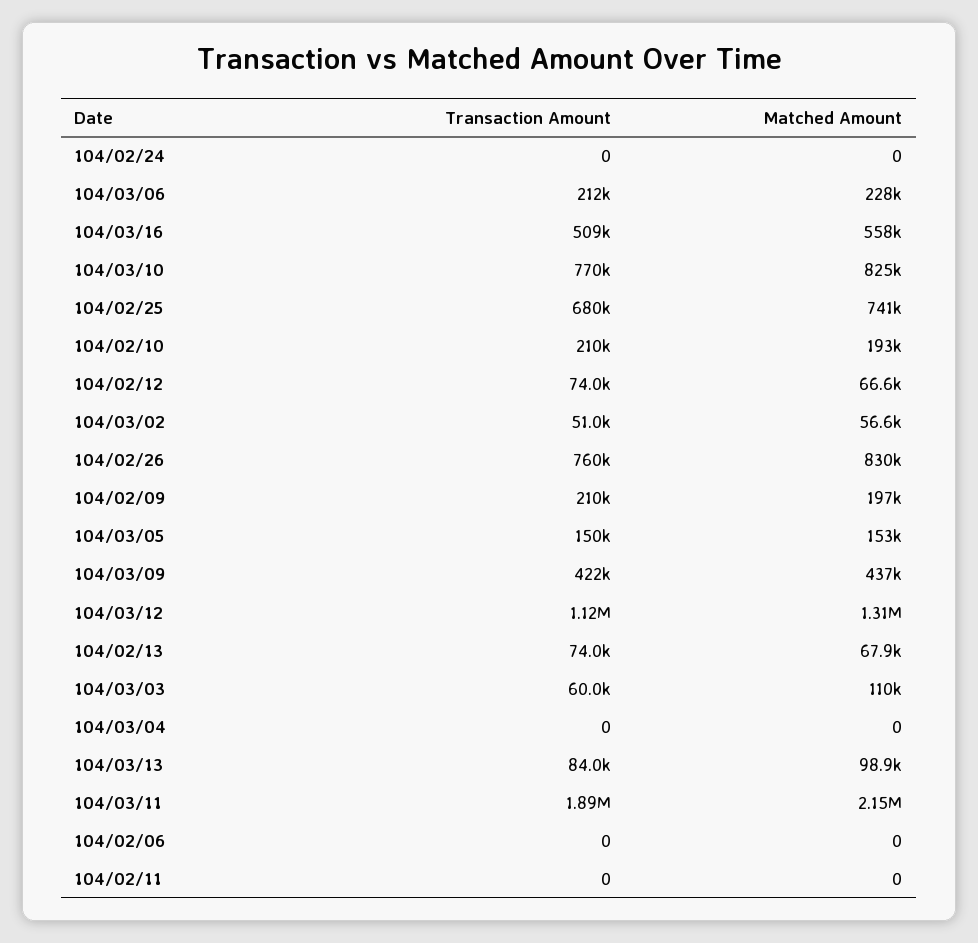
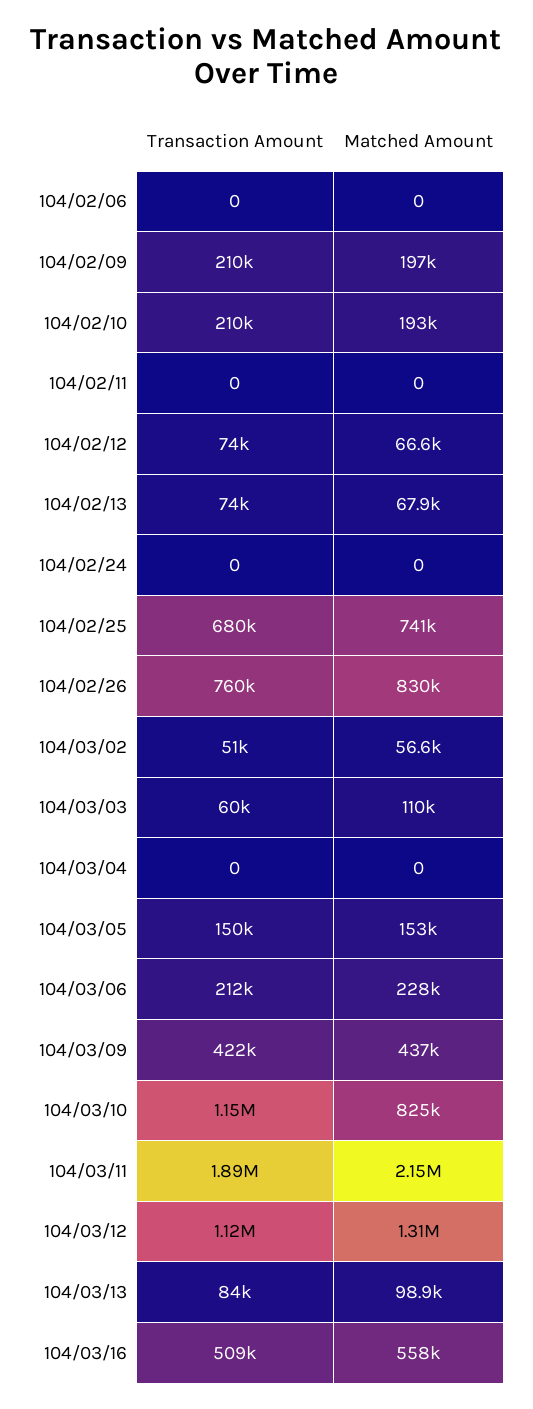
  {
    "Transaction Amount": {
      "104/02/24": 0,
      "104/03/06": 212000,
      "104/03/16": 509000,
-     "104/03/10": 770000,
+     "104/03/10": 1150000,
      "104/02/25": 680000,
      "104/02/10": 210000,
      "104/02/12": 74000,
      "104/03/02": 51000,
      "104/02/26": 760000,
      "104/02/09": 210000,
      "104/03/05": 150000,
      "104/03/09": 422000,
      "104/03/12": 1120000,
      "104/02/13": 74000,
      "104/03/03": 60000,
      "104/03/04": 0,
      "104/03/13": 84000,
      "104/03/11": 1890000,
      "104/02/06": 0,
      "104/02/11": 0
    },
    "Matched Amount": {
      "104/02/24": 0,
      "104/03/06": 228000,
      "104/03/16": 558000,
      "104/03/10": 825000,
      "104/02/25": 741000,
      "104/02/10": 193000,
      "104/02/12": 66600,
      "104/03/02": 56600,
      "104/02/26": 830000,
      "104/02/09": 197000,
      "104/03/05": 153000,
      "104/03/09": 437000,
      "104/03/12": 1310000,
      "104/02/13": 67900,
      "104/03/03": 110000,
      "104/03/04": 0,
      "104/03/13": 98900,
      "104/03/11": 2150000,
      "104/02/06": 0,
      "104/02/11": 0
    }
  }

